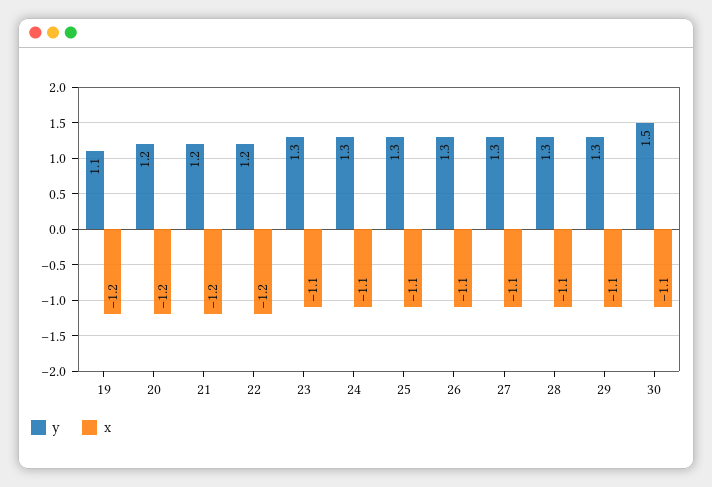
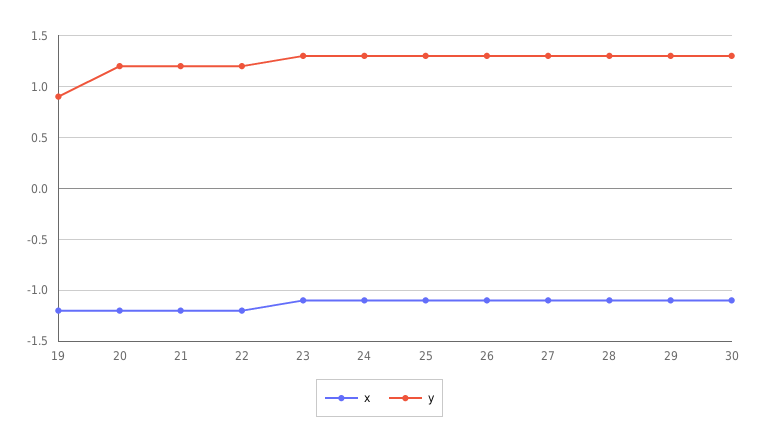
  {
    "y": {
-     "19": 1.1,
+     "19": 0.9,
      "20": 1.2,
      "21": 1.2,
      "22": 1.2,
      "23": 1.3,
      "24": 1.3,
      "25": 1.3,
      "26": 1.3,
      "27": 1.3,
      "28": 1.3,
      "29": 1.3,
-     "30": 1.5
+     "30": 1.3
    },
    "x": {
      "19": -1.2,
      "20": -1.2,
      "21": -1.2,
      "22": -1.2,
      "23": -1.1,
      "24": -1.1,
      "25": -1.1,
      "26": -1.1,
      "27": -1.1,
      "28": -1.1,
      "29": -1.1,
      "30": -1.1
    }
  }

